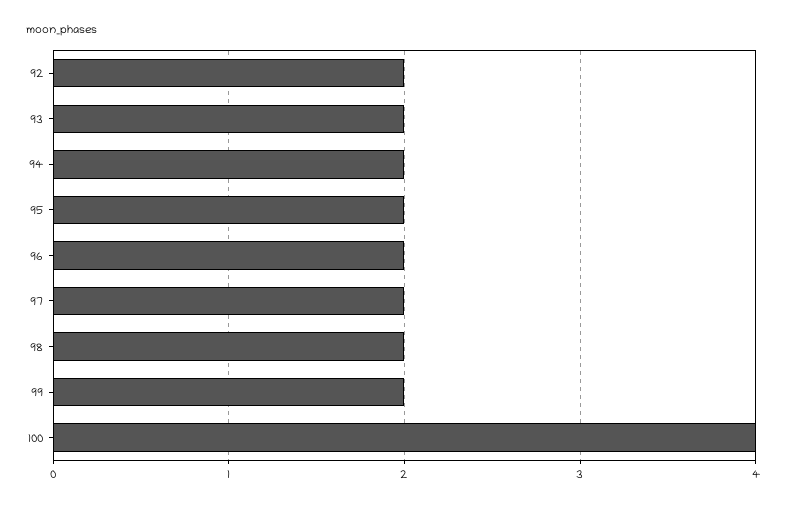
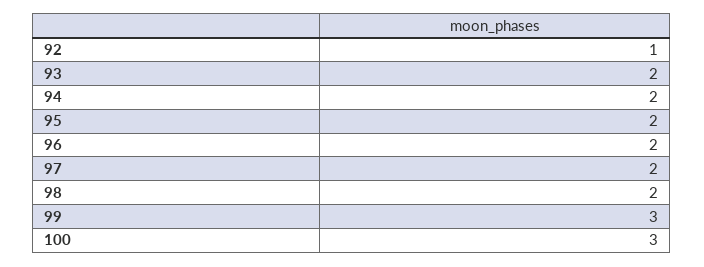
  {
-   "92": 2,
+   "92": 1,
    "93": 2,
    "94": 2,
    "95": 2,
    "96": 2,
    "97": 2,
    "98": 2,
-   "99": 2,
+   "99": 3,
-   "100": 4
+   "100": 3
  }

